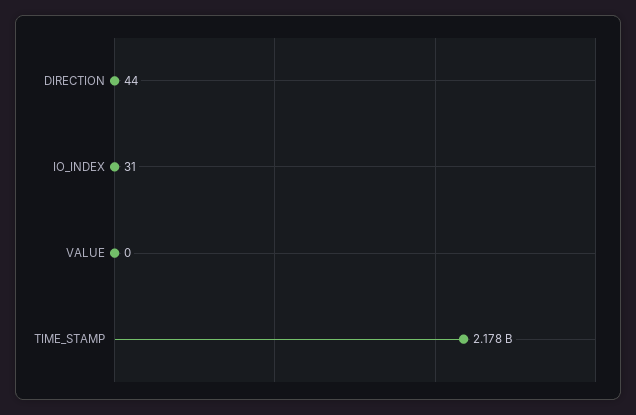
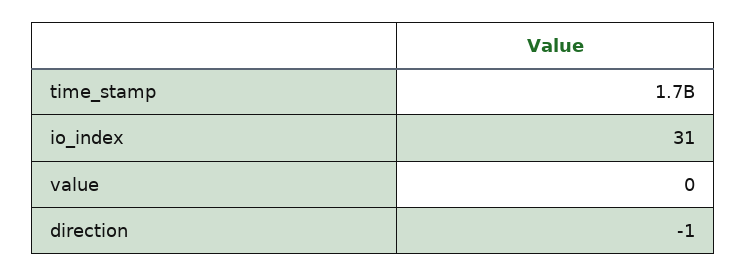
  {
-   "DIRECTION": 44,
+   "DIRECTION": -1,
    "IO_INDEX": 31,
    "VALUE": 0,
-   "TIME_STAMP": 2178000000
+   "TIME_STAMP": 1700000000
  }

